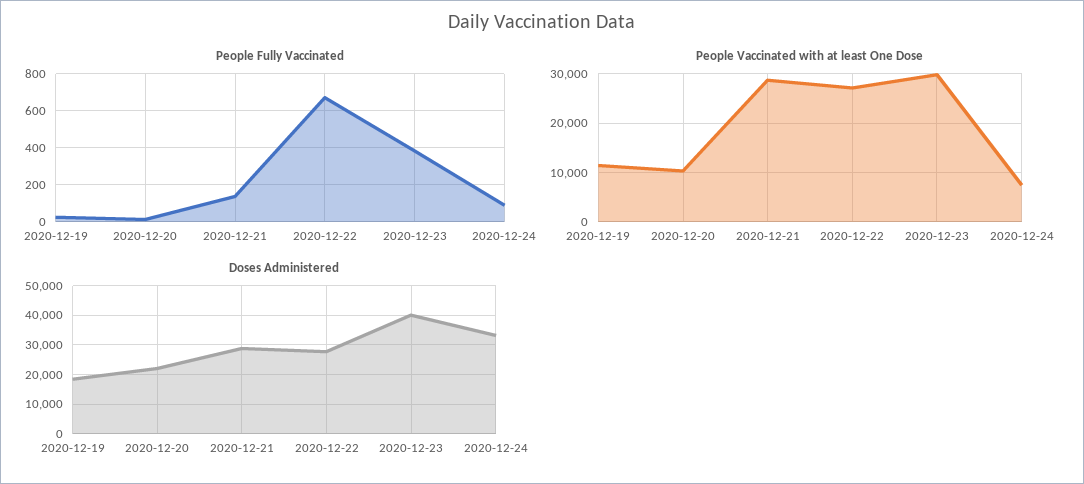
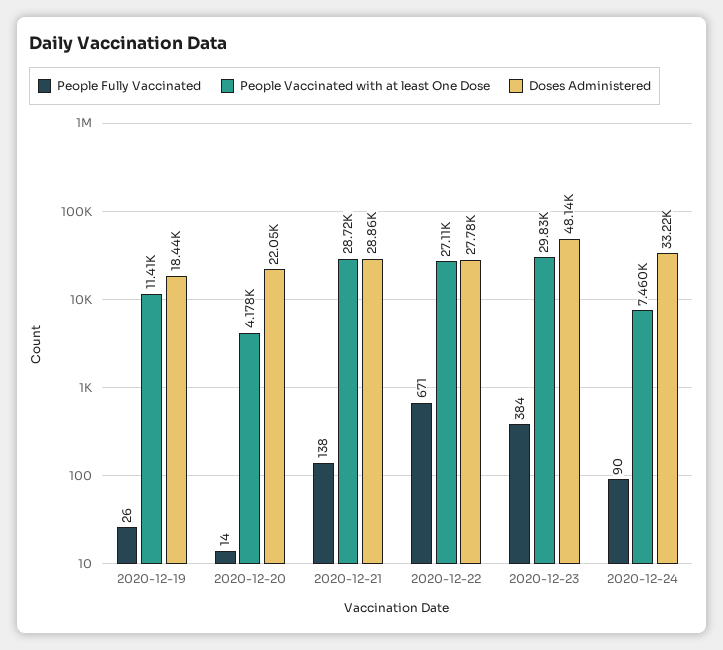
  {
    "People Fully Vaccinated": {
      "2020-12-19": 26,
      "2020-12-20": 14,
      "2020-12-21": 138,
      "2020-12-22": 671,
      "2020-12-23": 384,
      "2020-12-24": 90
    },
    "People Vaccinated with at least One Dose": {
      "2020-12-19": 11410,
-     "2020-12-20": 10000,
+     "2020-12-20": 4178,
      "2020-12-21": 28720,
      "2020-12-22": 27110,
      "2020-12-23": 29830,
      "2020-12-24": 7460
    },
    "Doses Administered": {
      "2020-12-19": 18440,
      "2020-12-20": 22050,
      "2020-12-21": 28860,
      "2020-12-22": 27780,
-     "2020-12-23": 40000,
+     "2020-12-23": 48140,
      "2020-12-24": 33220
    }
  }

